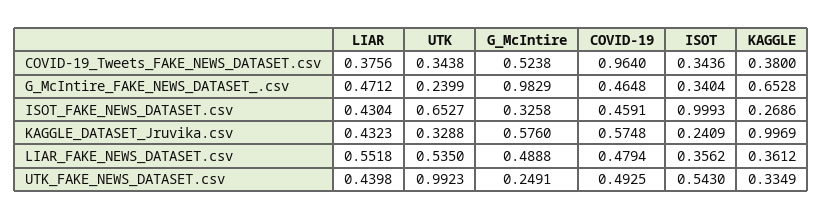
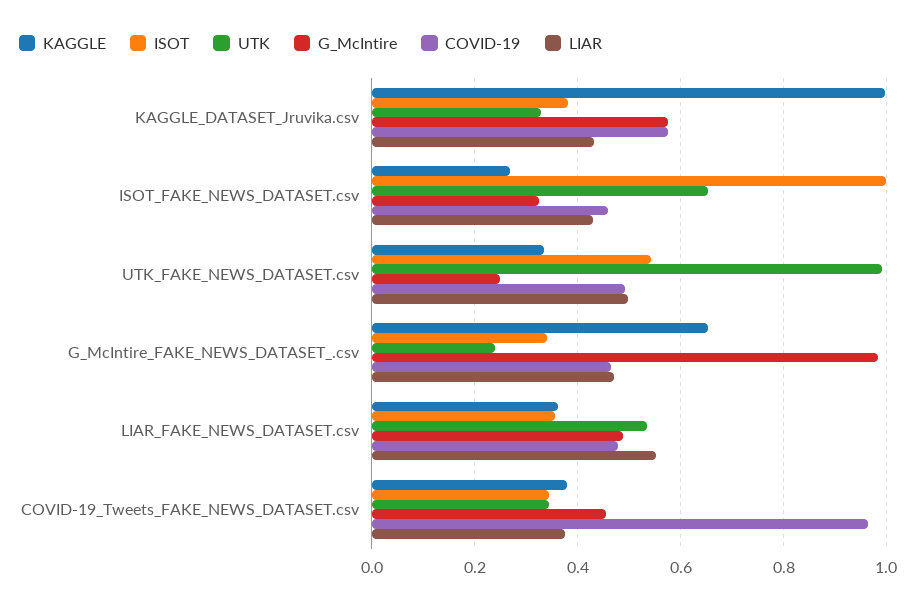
  {
    "LIAR": {
      "COVID-19_Tweets_FAKE_NEWS_DATASET.csv": 0.3756,
      "G_McIntire_FAKE_NEWS_DATASET_.csv": 0.4712,
      "ISOT_FAKE_NEWS_DATASET.csv": 0.4304,
      "KAGGLE_DATASET_Jruvika.csv": 0.4323,
      "LIAR_FAKE_NEWS_DATASET.csv": 0.5518,
-     "UTK_FAKE_NEWS_DATASET.csv": 0.4398
+     "UTK_FAKE_NEWS_DATASET.csv": 0.5
    },
    "UTK": {
      "COVID-19_Tweets_FAKE_NEWS_DATASET.csv": 0.3438,
      "G_McIntire_FAKE_NEWS_DATASET_.csv": 0.2399,
      "ISOT_FAKE_NEWS_DATASET.csv": 0.6527,
      "KAGGLE_DATASET_Jruvika.csv": 0.3288,
      "LIAR_FAKE_NEWS_DATASET.csv": 0.535,
      "UTK_FAKE_NEWS_DATASET.csv": 0.9923
    },
    "G_McIntire": {
-     "COVID-19_Tweets_FAKE_NEWS_DATASET.csv": 0.5238,
+     "COVID-19_Tweets_FAKE_NEWS_DATASET.csv": 0.46,
      "G_McIntire_FAKE_NEWS_DATASET_.csv": 0.9829,
      "ISOT_FAKE_NEWS_DATASET.csv": 0.3258,
      "KAGGLE_DATASET_Jruvika.csv": 0.576,
      "LIAR_FAKE_NEWS_DATASET.csv": 0.4888,
      "UTK_FAKE_NEWS_DATASET.csv": 0.2491
    },
    "COVID-19": {
      "COVID-19_Tweets_FAKE_NEWS_DATASET.csv": 0.964,
      "G_McIntire_FAKE_NEWS_DATASET_.csv": 0.4648,
      "ISOT_FAKE_NEWS_DATASET.csv": 0.4591,
      "KAGGLE_DATASET_Jruvika.csv": 0.5748,
      "LIAR_FAKE_NEWS_DATASET.csv": 0.4794,
      "UTK_FAKE_NEWS_DATASET.csv": 0.4925
    },
    "ISOT": {
      "COVID-19_Tweets_FAKE_NEWS_DATASET.csv": 0.3436,
      "G_McIntire_FAKE_NEWS_DATASET_.csv": 0.3404,
      "ISOT_FAKE_NEWS_DATASET.csv": 0.9993,
-     "KAGGLE_DATASET_Jruvika.csv": 0.2409,
+     "KAGGLE_DATASET_Jruvika.csv": 0.38,
      "LIAR_FAKE_NEWS_DATASET.csv": 0.3562,
      "UTK_FAKE_NEWS_DATASET.csv": 0.543
    },
    "KAGGLE": {
      "COVID-19_Tweets_FAKE_NEWS_DATASET.csv": 0.38,
      "G_McIntire_FAKE_NEWS_DATASET_.csv": 0.6528,
      "ISOT_FAKE_NEWS_DATASET.csv": 0.2686,
      "KAGGLE_DATASET_Jruvika.csv": 0.9969,
      "LIAR_FAKE_NEWS_DATASET.csv": 0.3612,
      "UTK_FAKE_NEWS_DATASET.csv": 0.3349
    }
  }

